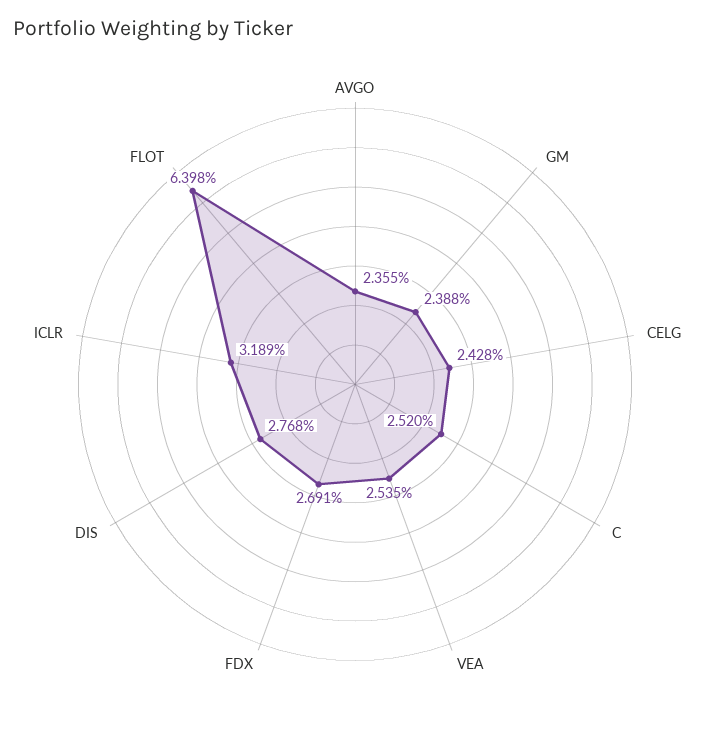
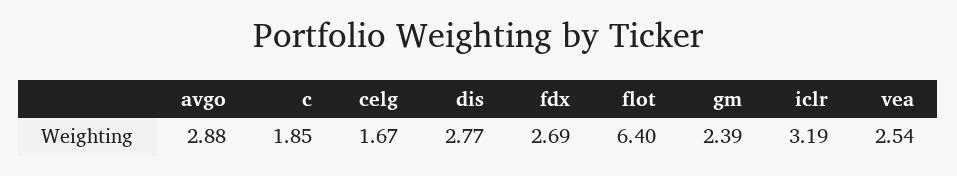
  {
-   "AVGO": 2.355,
+   "AVGO": 2.88,
    "GM": 2.388,
-   "CELG": 2.428,
+   "CELG": 1.67,
-   "C": 2.52,
+   "C": 1.85,
    "VEA": 2.535,
    "FDX": 2.691,
    "DIS": 2.768,
    "ICLR": 3.189,
    "FLOT": 6.398
  }

